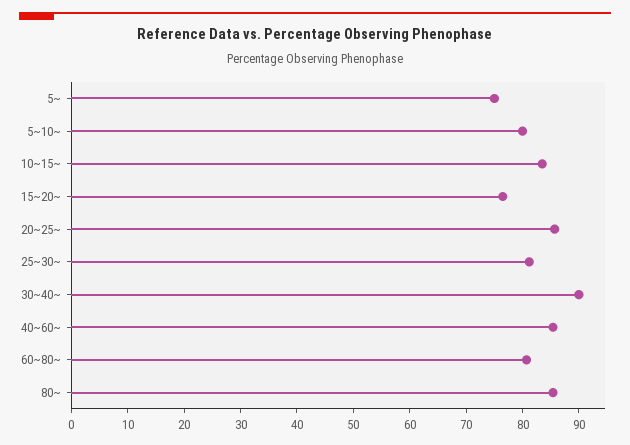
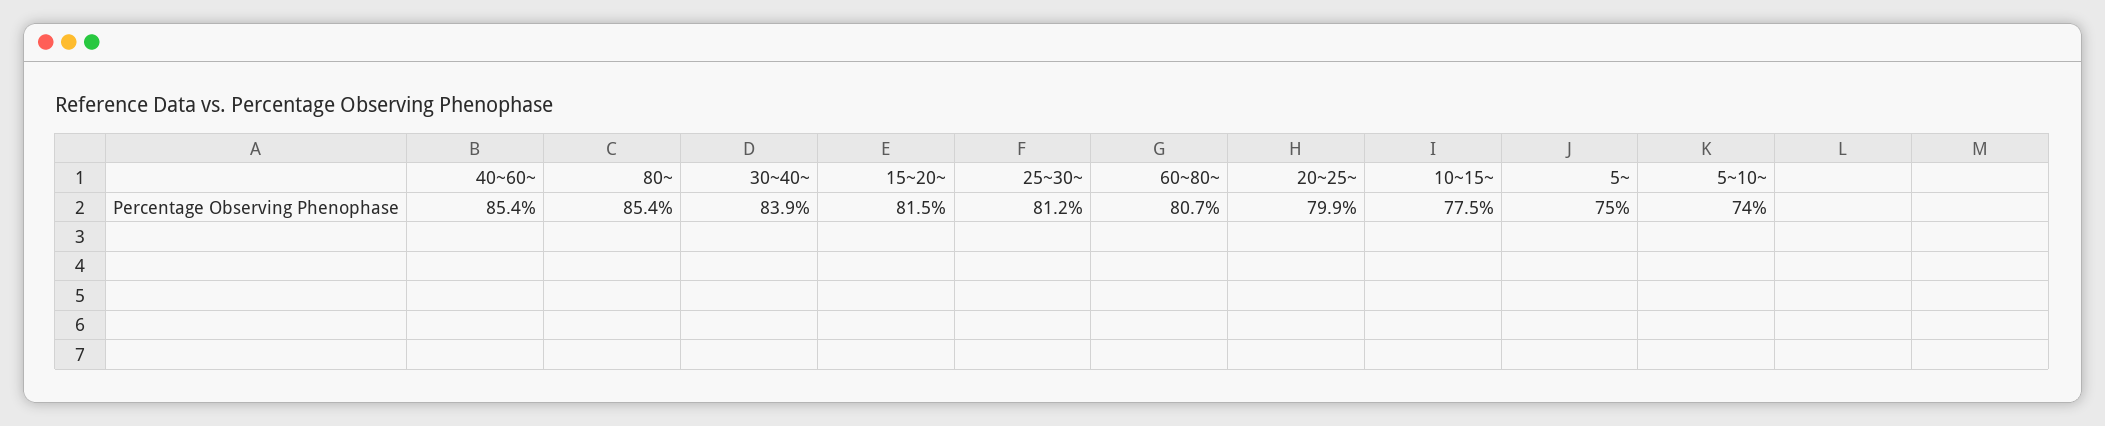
  {
    "5~": 75,
-   "5~10~": 80,
+   "5~10~": 74,
-   "10~15~": 84,
+   "10~15~": 77.5,
-   "15~20~": 76,
+   "15~20~": 81.5,
-   "20~25~": 86,
+   "20~25~": 79.9,
    "25~30~": 81.2,
-   "30~40~": 90,
+   "30~40~": 83.9,
    "40~60~": 85.4,
    "60~80~": 80.7,
    "80~": 85.4
  }

